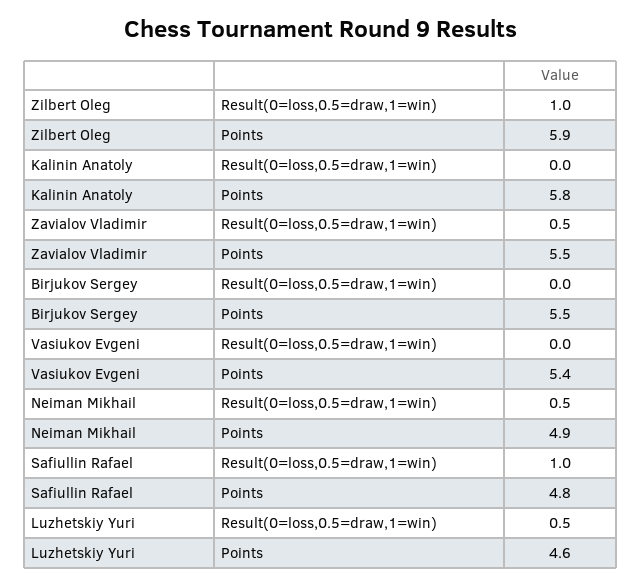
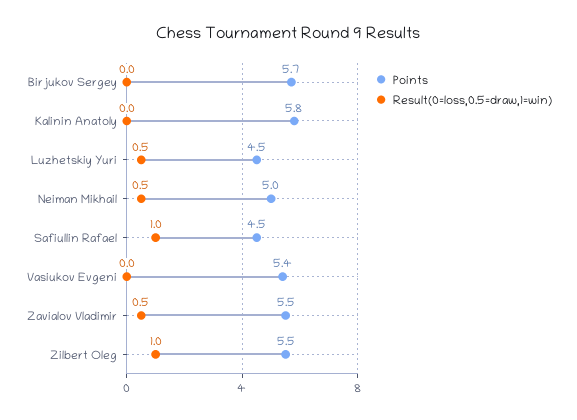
  {
    "Result(0=loss,0.5=draw,1=win)": {
      "Zilbert Oleg": 1,
      "Kalinin Anatoly": 0,
      "Zavialov Vladimir": 0.5,
      "Birjukov Sergey": 0,
      "Vasiukov Evgeni": 0,
      "Neiman Mikhail": 0.5,
      "Safiullin Rafael": 1,
      "Luzhetskiy Yuri": 0.5
    },
    "Points": {
-     "Zilbert Oleg": 5.9,
+     "Zilbert Oleg": 5.5,
      "Kalinin Anatoly": 5.8,
      "Zavialov Vladimir": 5.5,
-     "Birjukov Sergey": 5.5,
+     "Birjukov Sergey": 5.7,
      "Vasiukov Evgeni": 5.4,
-     "Neiman Mikhail": 4.9,
+     "Neiman Mikhail": 5,
-     "Safiullin Rafael": 4.8,
+     "Safiullin Rafael": 4.5,
-     "Luzhetskiy Yuri": 4.6
+     "Luzhetskiy Yuri": 4.5
    }
  }

